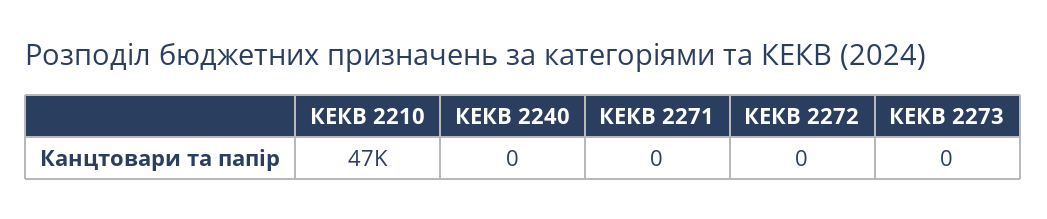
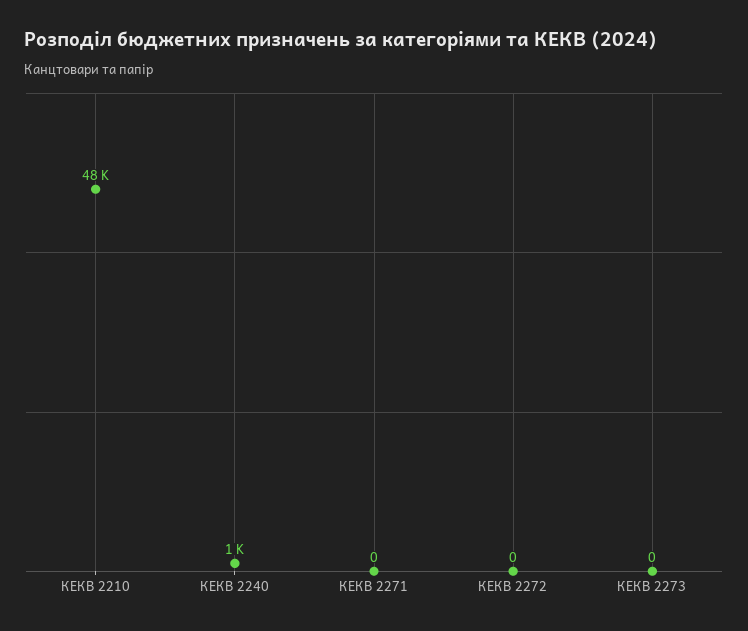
  {
-   "КЕКВ 2210": 47000,
+   "КЕКВ 2210": 48000,
-   "КЕКВ 2240": 0,
+   "КЕКВ 2240": 1000,
    "КЕКВ 2271": 0,
    "КЕКВ 2272": 0,
    "КЕКВ 2273": 0
  }

